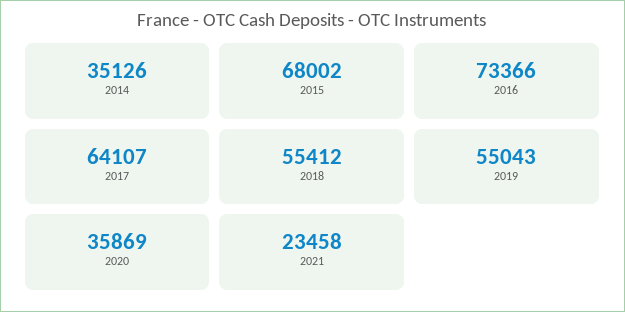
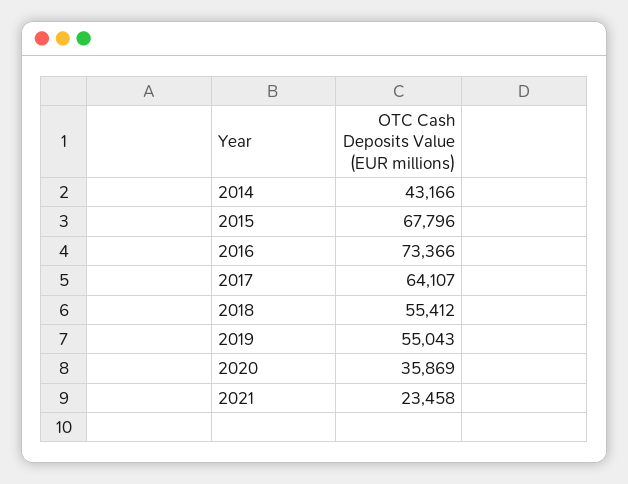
  {
-   "2014": 35126,
+   "2014": 43166,
-   "2015": 68002,
+   "2015": 67796,
    "2016": 73366,
    "2017": 64107,
    "2018": 55412,
    "2019": 55043,
    "2020": 35869,
    "2021": 23458
  }

